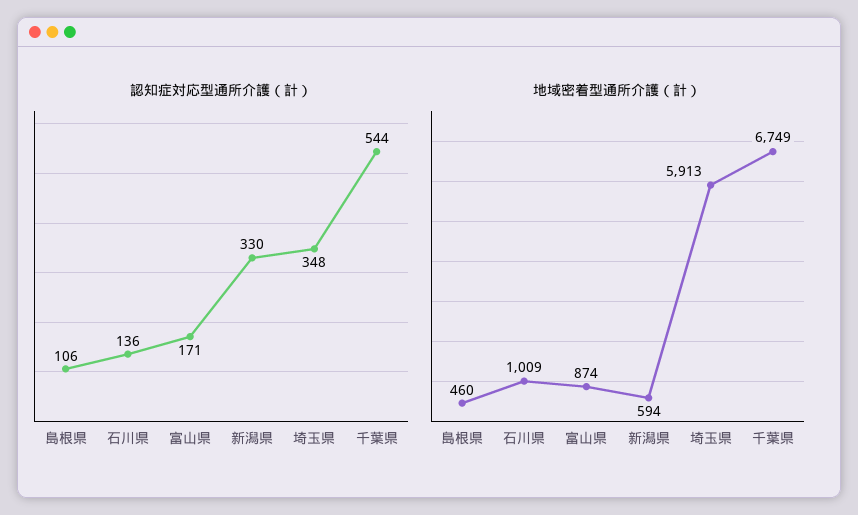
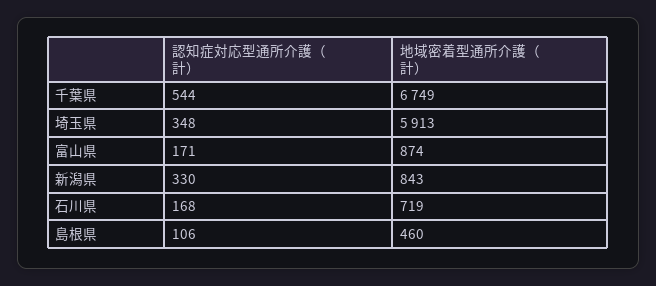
  {
    "認知症対応型通所介護（計）": {
      "島根県": 106,
-     "石川県": 136,
+     "石川県": 168,
      "富山県": 171,
      "新潟県": 330,
      "埼玉県": 348,
      "千葉県": 544
    },
    "地域密着型通所介護（計）": {
      "島根県": 460,
-     "石川県": 1009,
+     "石川県": 719,
      "富山県": 874,
-     "新潟県": 594,
+     "新潟県": 843,
      "埼玉県": 5913,
      "千葉県": 6749
    }
  }

